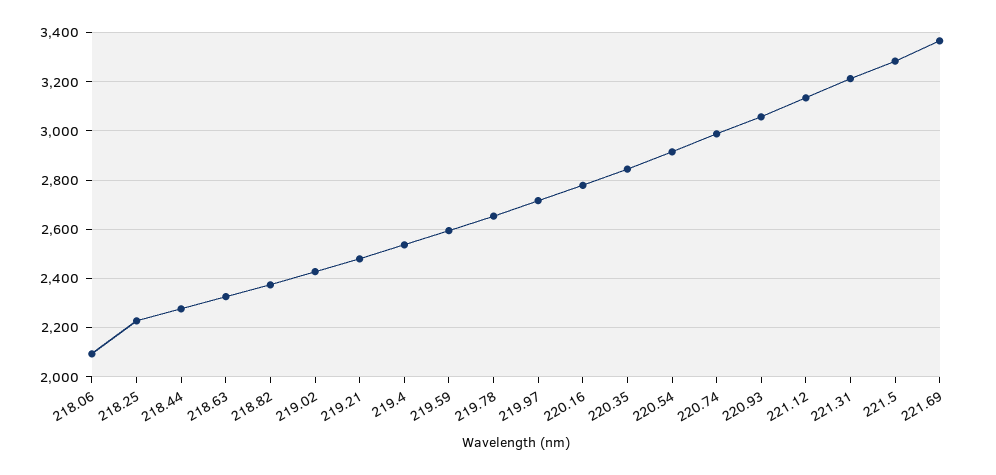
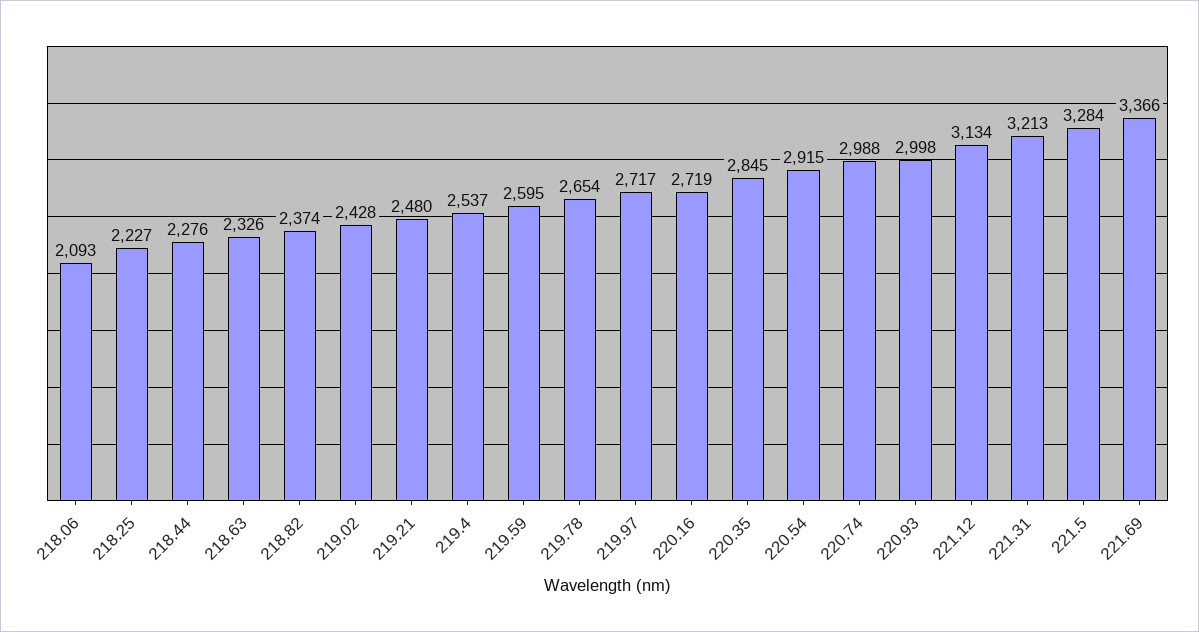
  {
    "218.06": 2093,
    "218.25": 2227,
    "218.44": 2276,
    "218.63": 2326,
    "218.82": 2374,
    "219.02": 2428,
    "219.21": 2480,
    "219.4": 2537,
    "219.59": 2595,
    "219.78": 2654,
    "219.97": 2717,
-   "220.16": 2775,
+   "220.16": 2719,
    "220.35": 2845,
    "220.54": 2915,
    "220.74": 2988,
-   "220.93": 3050,
+   "220.93": 2998,
    "221.12": 3134,
    "221.31": 3213,
    "221.5": 3284,
    "221.69": 3366
  }

